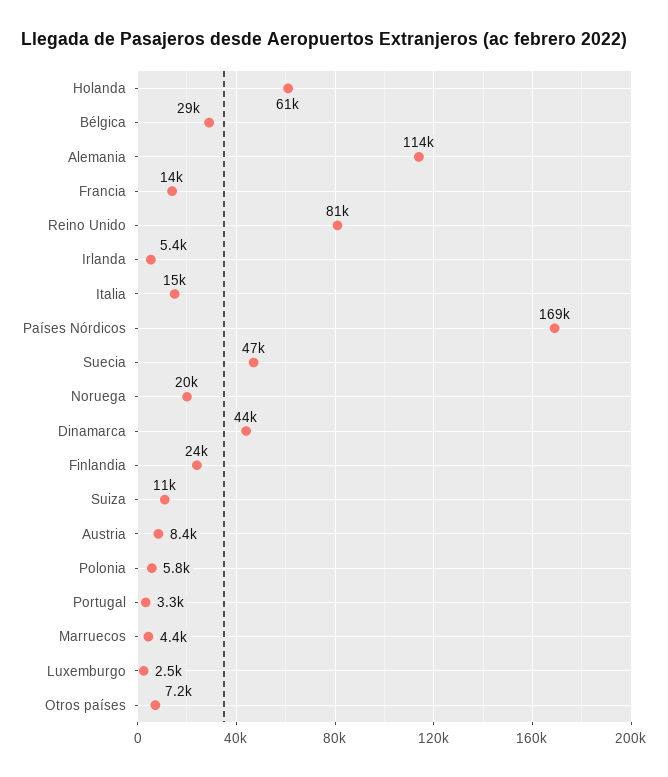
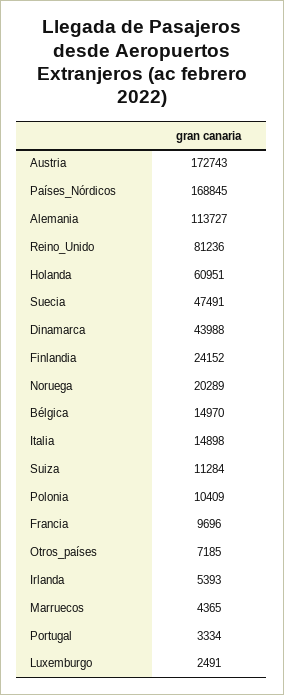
  {
    "Holanda": 60951,
-   "Bélgica": 29000,
+   "Bélgica": 14970,
    "Alemania": 113727,
-   "Francia": 14000,
+   "Francia": 9696,
    "Reino Unido": 81236,
    "Irlanda": 5393,
    "Italia": 14898,
    "Países Nórdicos": 168845,
    "Suecia": 47491,
    "Noruega": 20289,
    "Dinamarca": 43988,
    "Finlandia": 24152,
    "Suiza": 11284,
-   "Austria": 8400,
+   "Austria": 172743,
-   "Polonia": 5800,
+   "Polonia": 10409,
    "Portugal": 3334,
    "Marruecos": 4365,
    "Luxemburgo": 2491,
    "Otros países": 7185
  }

